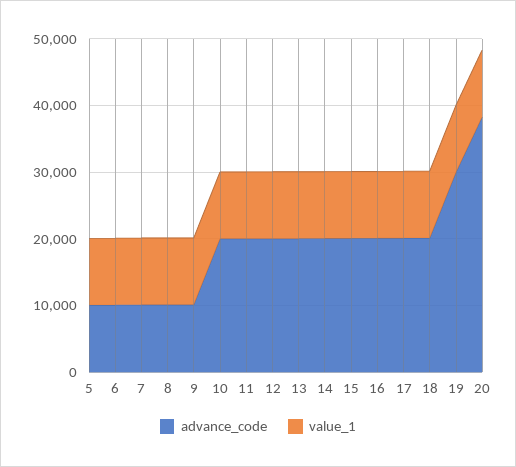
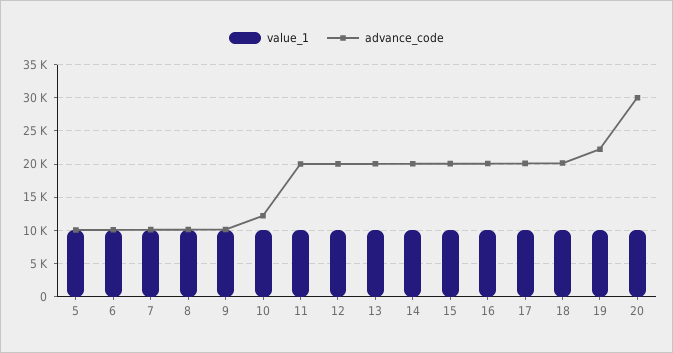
  {
    "advance_code": {
      "5": 10000,
      "6": 10000,
      "7": 10000,
      "8": 10000,
      "9": 10000,
-     "10": 20000,
+     "10": 12000,
      "11": 20000,
      "12": 20000,
      "13": 20000,
      "14": 20000,
      "15": 20000,
      "16": 20000,
      "17": 20000,
      "18": 20000,
-     "19": 30000,
+     "19": 22000,
-     "20": 38000
+     "20": 30000
    },
    "value_1": {
      "5": 10000,
      "6": 10000,
      "7": 10000,
      "8": 10000,
      "9": 10000,
      "10": 10000,
      "11": 10000,
      "12": 10000,
      "13": 10000,
      "14": 10000,
      "15": 10000,
      "16": 10000,
      "17": 10000,
      "18": 10000,
      "19": 10000,
      "20": 10000
    }
  }

